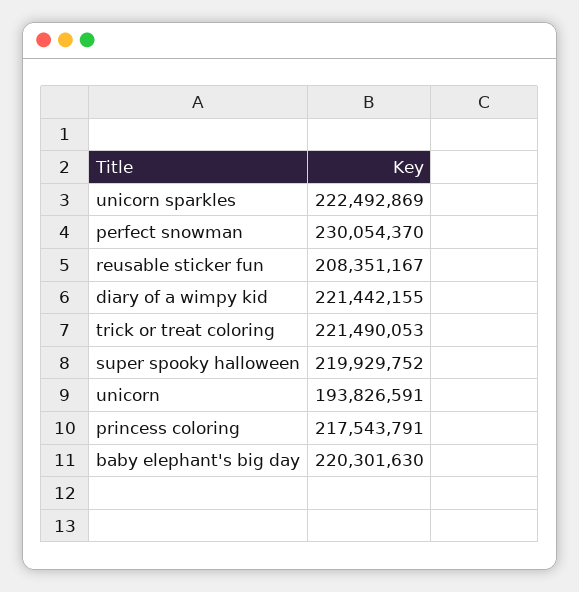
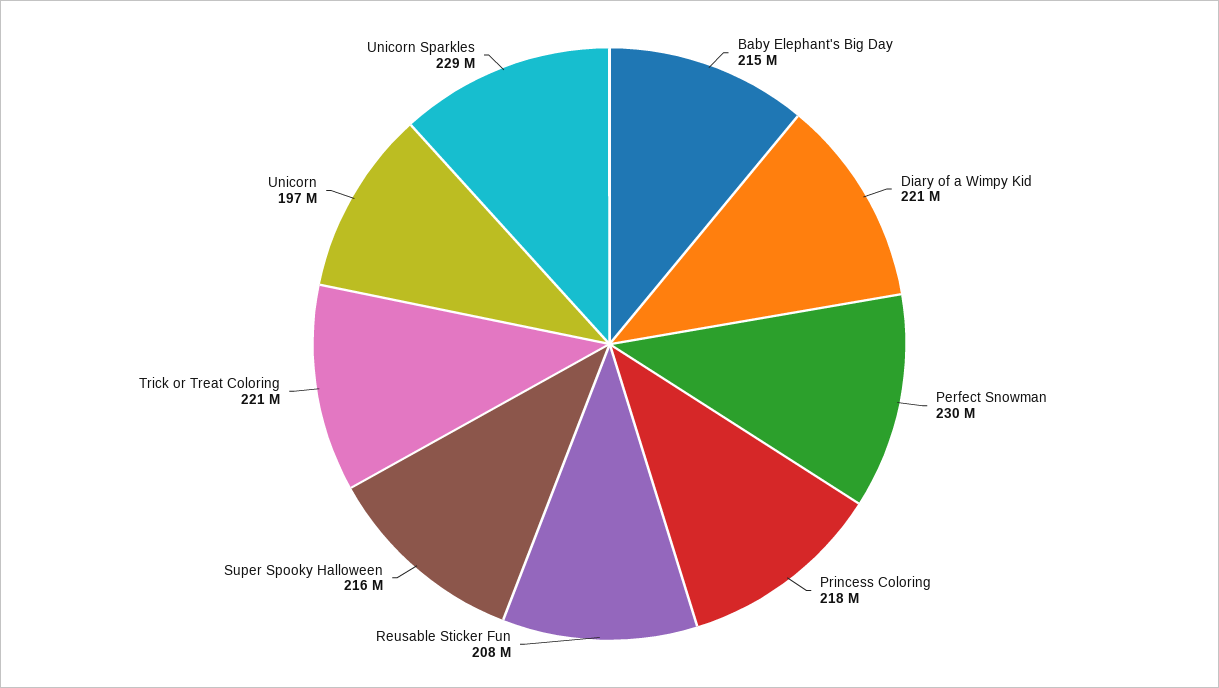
  {
-   "unicorn sparkles": 222492869,
+   "unicorn sparkles": 229000000,
    "perfect snowman": 230054370,
    "reusable sticker fun": 208351167,
    "diary of a wimpy kid": 221442155,
    "trick or treat coloring": 221490053,
-   "super spooky halloween": 219929752,
+   "super spooky halloween": 216000000,
-   "unicorn": 193826591,
+   "unicorn": 197000000,
    "princess coloring": 217543791,
-   "baby elephant's big day": 220301630
+   "baby elephant's big day": 215000000
  }

